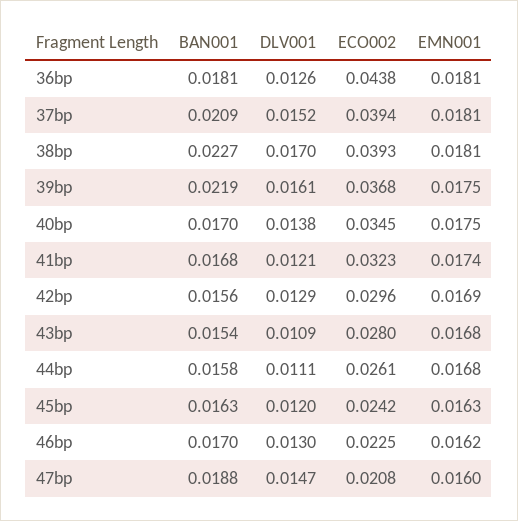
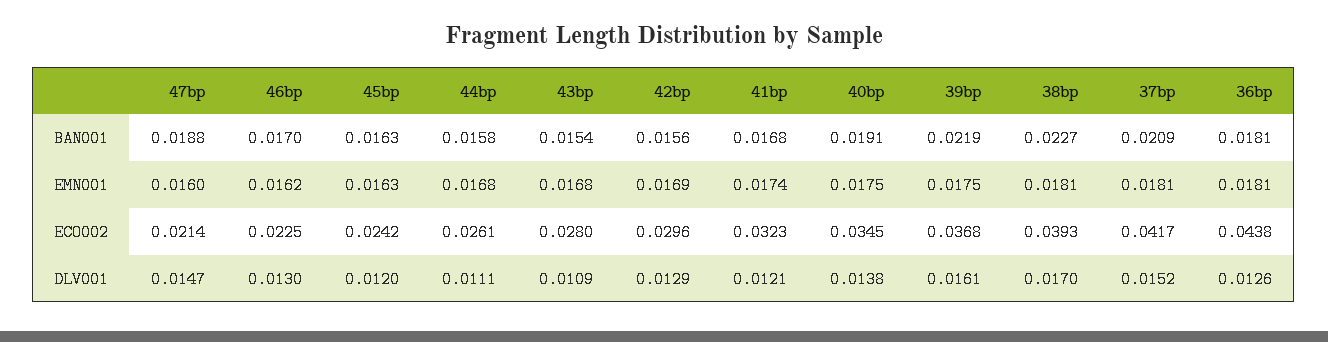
  {
    "BAN001": {
      "36bp": 0.0181,
      "37bp": 0.0209,
      "38bp": 0.0227,
      "39bp": 0.0219,
-     "40bp": 0.017,
+     "40bp": 0.0191,
      "41bp": 0.0168,
      "42bp": 0.0156,
      "43bp": 0.0154,
      "44bp": 0.0158,
      "45bp": 0.0163,
      "46bp": 0.017,
      "47bp": 0.0188
    },
    "DLV001": {
      "36bp": 0.0126,
      "37bp": 0.0152,
      "38bp": 0.017,
      "39bp": 0.0161,
      "40bp": 0.0138,
      "41bp": 0.0121,
      "42bp": 0.0129,
      "43bp": 0.0109,
      "44bp": 0.0111,
      "45bp": 0.012,
      "46bp": 0.013,
      "47bp": 0.0147
    },
    "ECO002": {
      "36bp": 0.0438,
-     "37bp": 0.0394,
+     "37bp": 0.0417,
      "38bp": 0.0393,
      "39bp": 0.0368,
      "40bp": 0.0345,
      "41bp": 0.0323,
      "42bp": 0.0296,
      "43bp": 0.028,
      "44bp": 0.0261,
      "45bp": 0.0242,
      "46bp": 0.0225,
-     "47bp": 0.0208
+     "47bp": 0.0214
    },
    "EMN001": {
      "36bp": 0.0181,
      "37bp": 0.0181,
      "38bp": 0.0181,
      "39bp": 0.0175,
      "40bp": 0.0175,
      "41bp": 0.0174,
      "42bp": 0.0169,
      "43bp": 0.0168,
      "44bp": 0.0168,
      "45bp": 0.0163,
      "46bp": 0.0162,
      "47bp": 0.016
    }
  }

